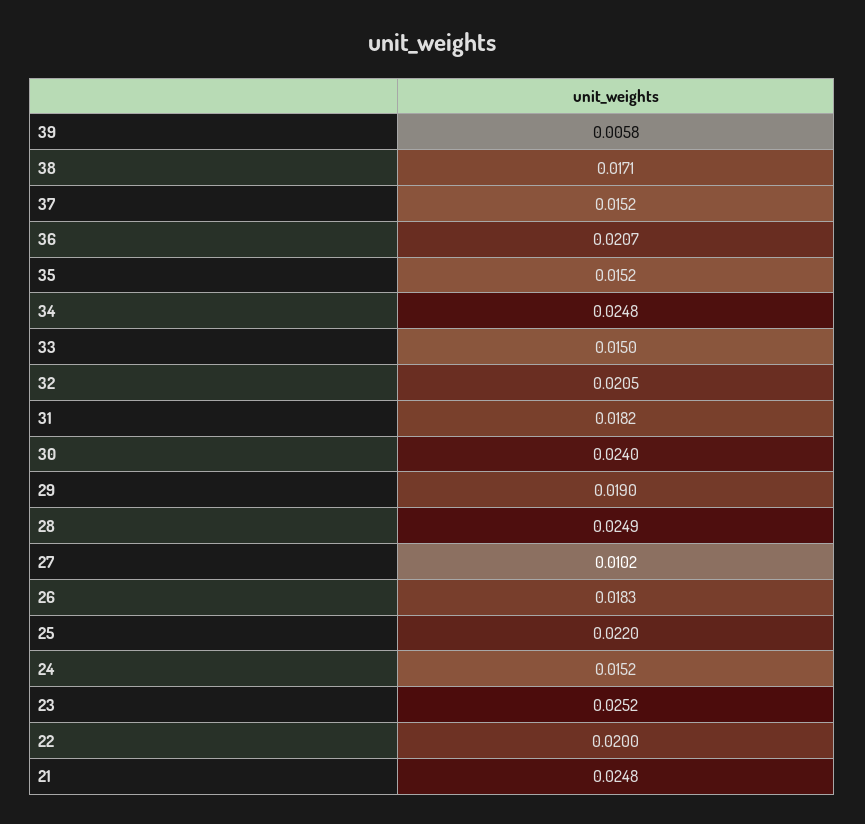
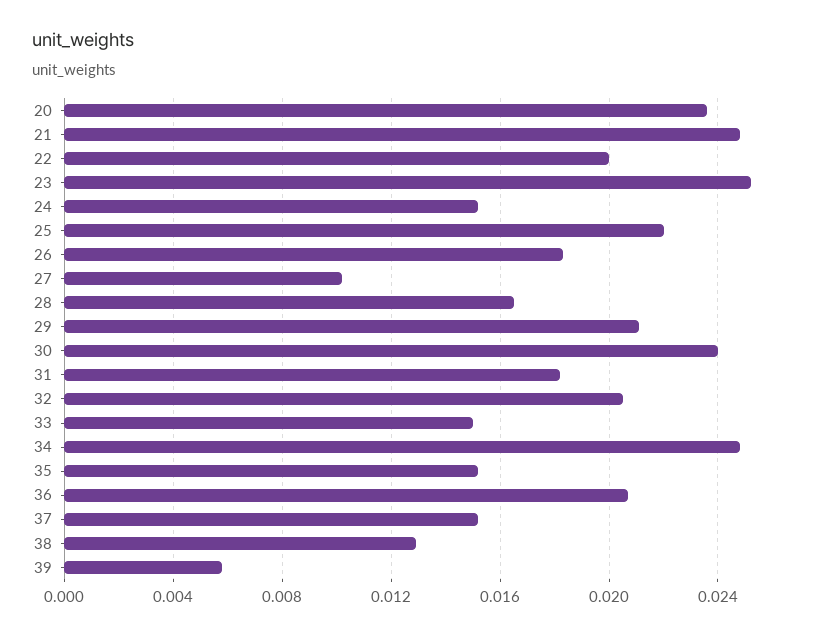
  {
    "39": 0.0058,
-   "38": 0.0171,
+   "38": 0.013,
    "37": 0.0152,
    "36": 0.0207,
    "35": 0.0152,
    "34": 0.0248,
    "33": 0.015,
    "32": 0.0205,
    "31": 0.0182,
    "30": 0.024,
-   "29": 0.019,
+   "29": 0.021,
-   "28": 0.0249,
+   "28": 0.0165,
    "27": 0.0102,
    "26": 0.0183,
    "25": 0.022,
    "24": 0.0152,
    "23": 0.0252,
    "22": 0.02,
-   "21": 0.0248
+   "21": 0.0248,
+   "20": 0.0235
  }

